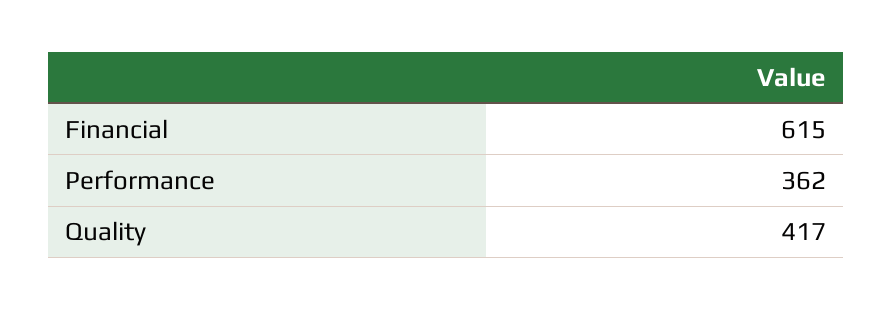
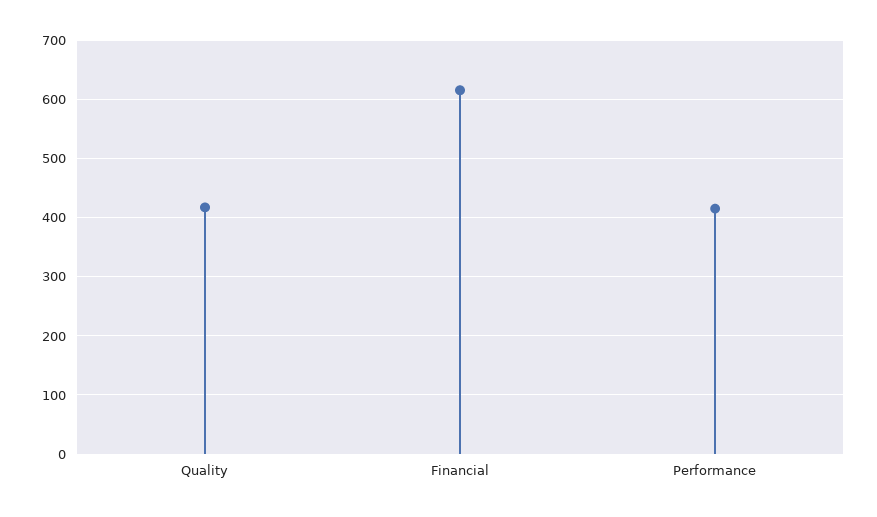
  {
    "Financial": 615,
-   "Performance": 362,
+   "Performance": 420,
    "Quality": 417
  }

